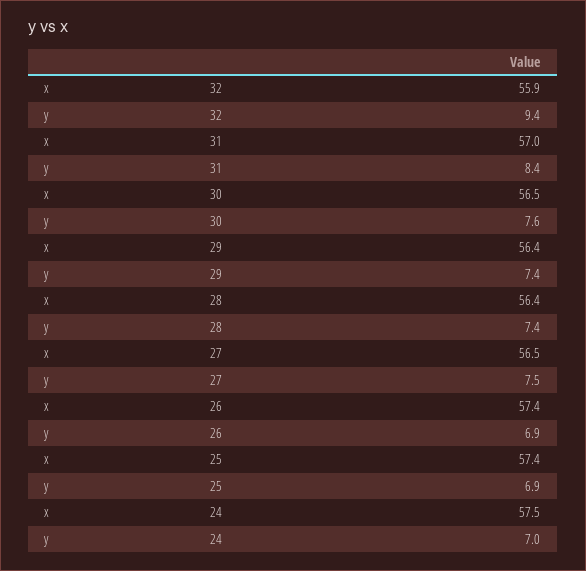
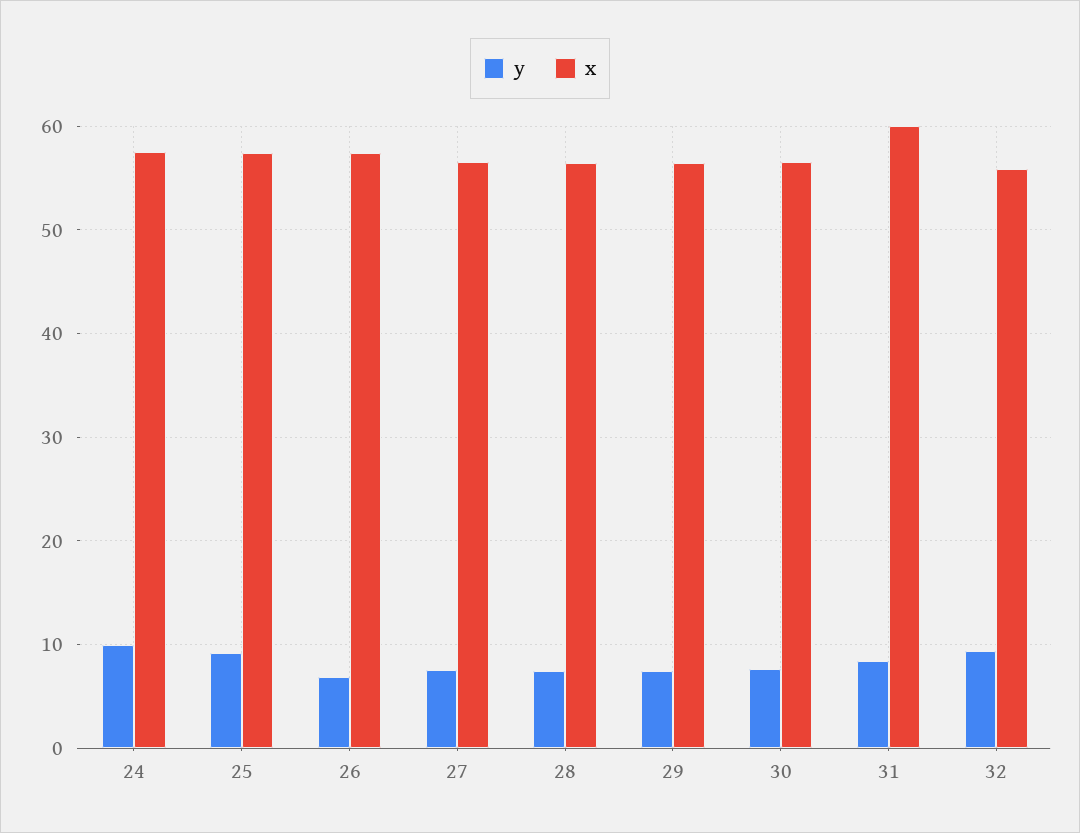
  {
    "x": {
      "32": 55.9,
-     "31": 57,
+     "31": 60,
      "30": 56.5,
      "29": 56.4,
      "28": 56.4,
      "27": 56.5,
      "26": 57.4,
      "25": 57.4,
      "24": 57.5
    },
    "y": {
      "32": 9.4,
      "31": 8.4,
      "30": 7.6,
      "29": 7.4,
      "28": 7.4,
      "27": 7.5,
      "26": 6.9,
-     "25": 6.9,
+     "25": 9,
-     "24": 7
+     "24": 10
    }
  }

